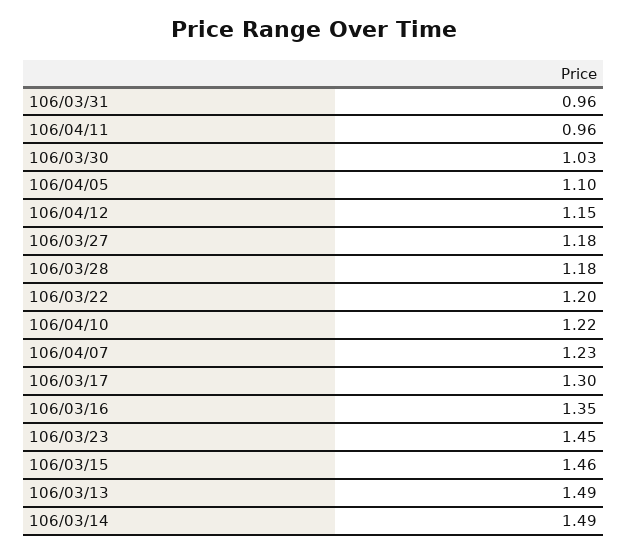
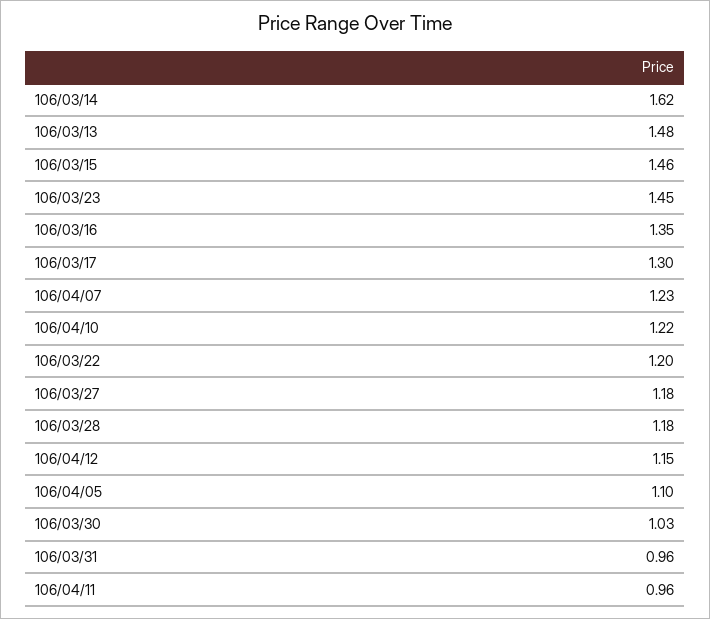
  {
    "106/03/31": 0.96,
    "106/04/11": 0.96,
    "106/03/30": 1.03,
    "106/04/05": 1.1,
    "106/04/12": 1.15,
    "106/03/27": 1.18,
    "106/03/28": 1.18,
    "106/03/22": 1.2,
    "106/04/10": 1.22,
    "106/04/07": 1.23,
    "106/03/17": 1.3,
    "106/03/16": 1.35,
    "106/03/23": 1.45,
    "106/03/15": 1.46,
-   "106/03/13": 1.49,
+   "106/03/13": 1.48,
-   "106/03/14": 1.49
+   "106/03/14": 1.62
  }

